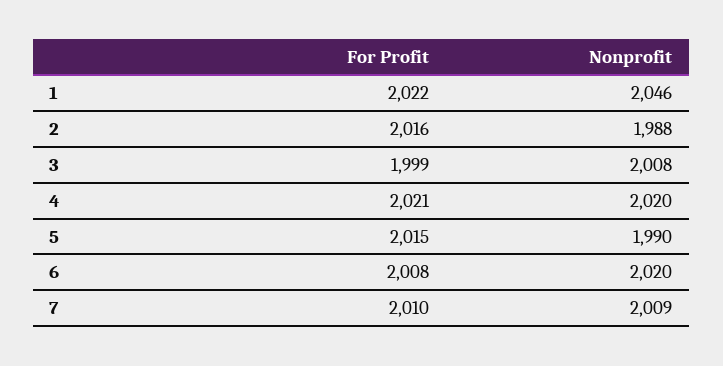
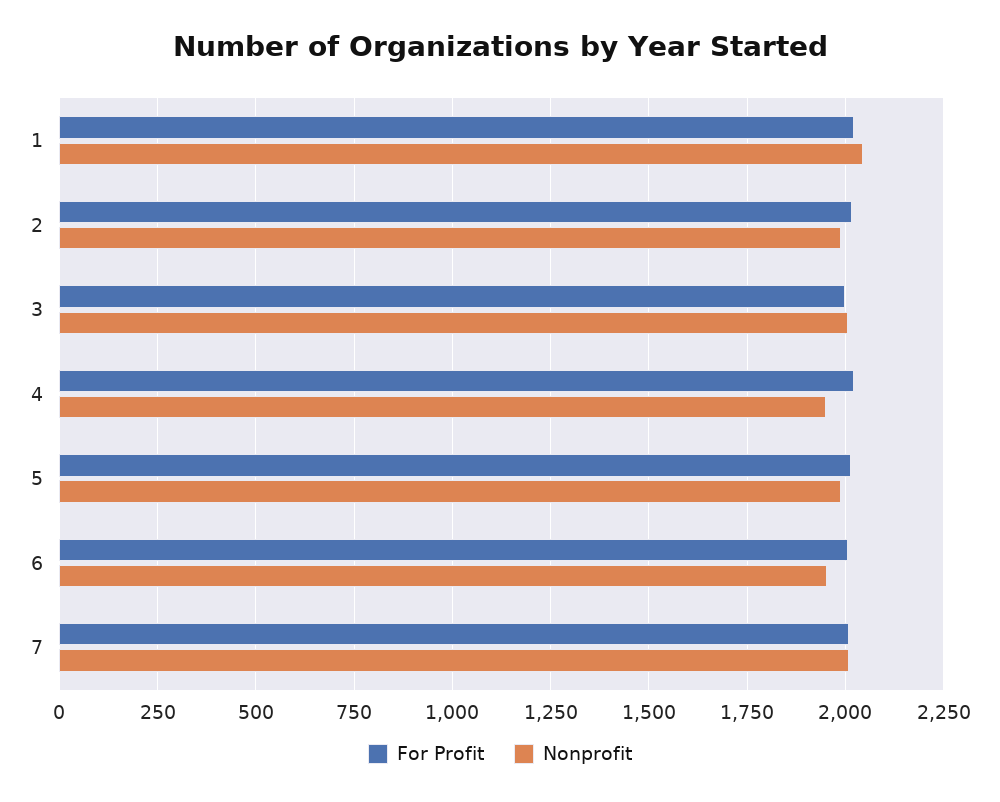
  {
    "For Profit": {
      "1": 2022,
      "2": 2016,
      "3": 1999,
      "4": 2021,
      "5": 2015,
      "6": 2008,
      "7": 2010
    },
    "Nonprofit": {
      "1": 2046,
      "2": 1988,
      "3": 2008,
-     "4": 2020,
+     "4": 1950,
      "5": 1990,
-     "6": 2020,
+     "6": 1950,
      "7": 2009
    }
  }

